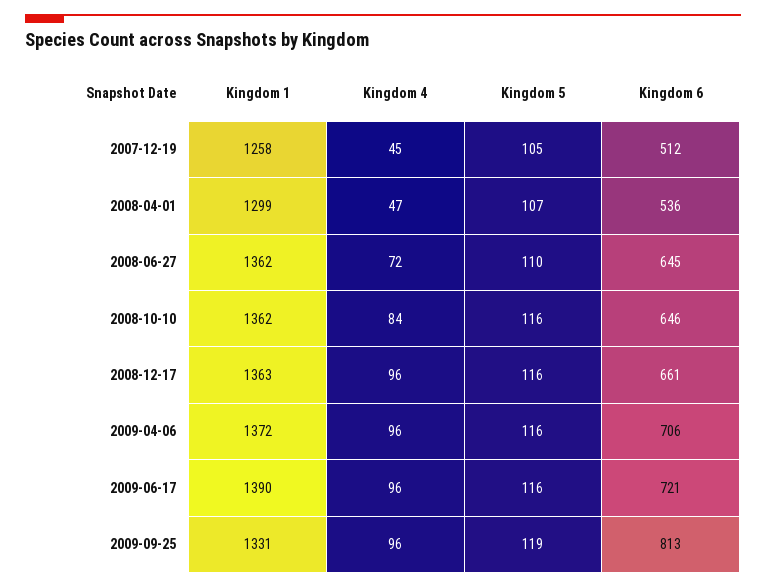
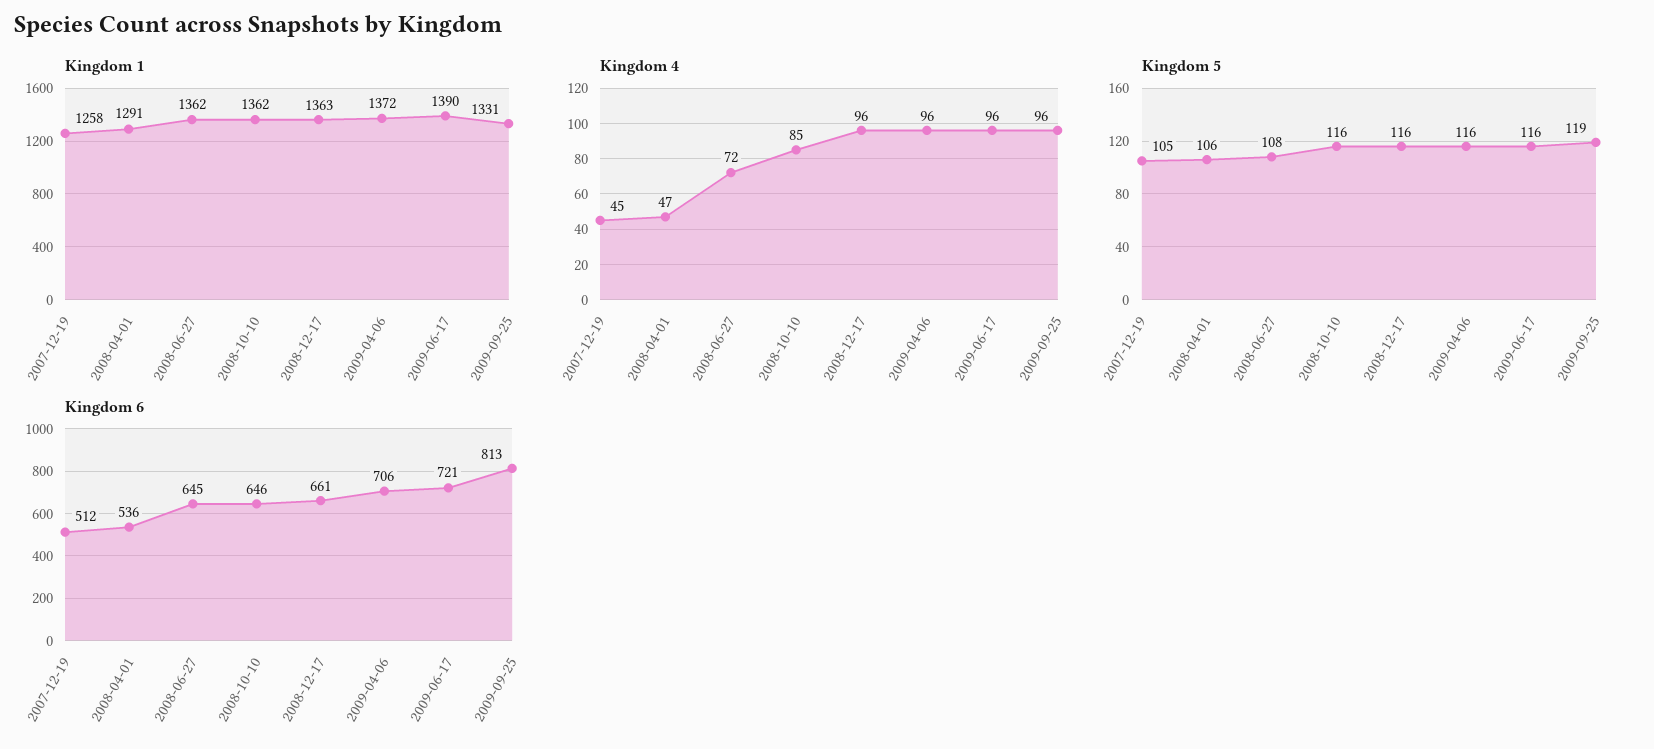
  {
    "Kingdom 1": {
      "2007-12-19": 1258,
-     "2008-04-01": 1299,
+     "2008-04-01": 1291,
      "2008-06-27": 1362,
      "2008-10-10": 1362,
      "2008-12-17": 1363,
      "2009-04-06": 1372,
      "2009-06-17": 1390,
      "2009-09-25": 1331
    },
    "Kingdom 4": {
      "2007-12-19": 45,
      "2008-04-01": 47,
      "2008-06-27": 72,
-     "2008-10-10": 84,
+     "2008-10-10": 85,
      "2008-12-17": 96,
      "2009-04-06": 96,
      "2009-06-17": 96,
      "2009-09-25": 96
    },
    "Kingdom 5": {
      "2007-12-19": 105,
-     "2008-04-01": 107,
+     "2008-04-01": 106,
-     "2008-06-27": 110,
+     "2008-06-27": 108,
      "2008-10-10": 116,
      "2008-12-17": 116,
      "2009-04-06": 116,
      "2009-06-17": 116,
      "2009-09-25": 119
    },
    "Kingdom 6": {
      "2007-12-19": 512,
      "2008-04-01": 536,
      "2008-06-27": 645,
      "2008-10-10": 646,
      "2008-12-17": 661,
      "2009-04-06": 706,
      "2009-06-17": 721,
      "2009-09-25": 813
    }
  }

